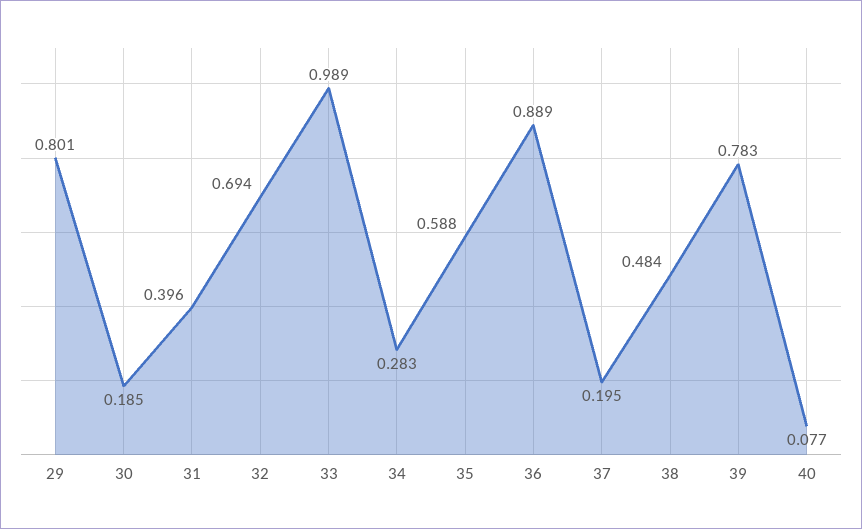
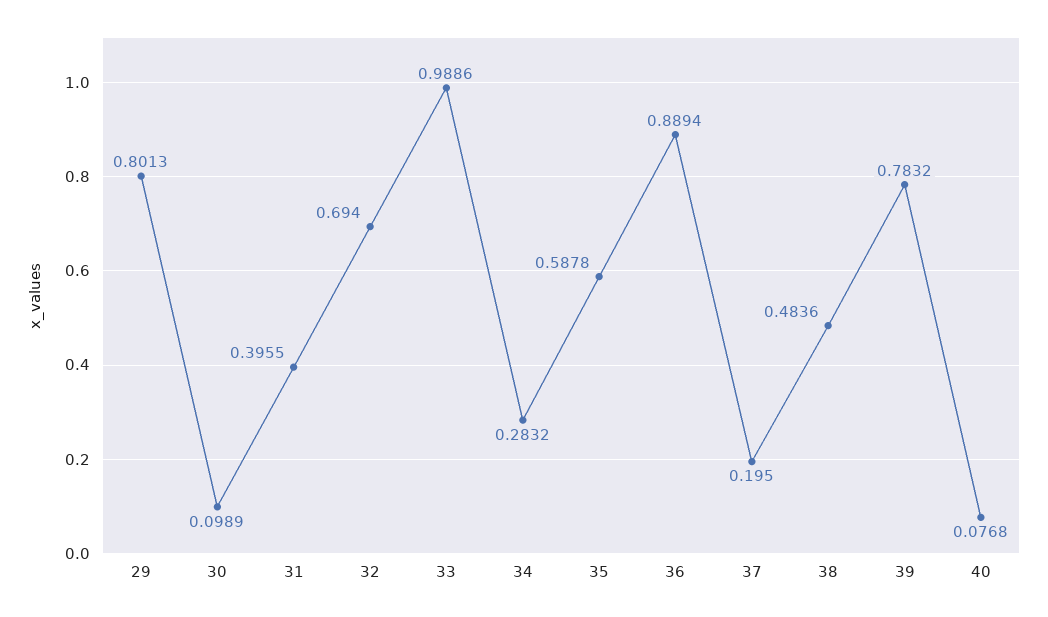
  {
    "29": 0.8013,
-   "30": 0.185,
+   "30": 0.0989,
    "31": 0.3955,
    "32": 0.694,
    "33": 0.9886,
    "34": 0.2832,
    "35": 0.5878,
    "36": 0.8894,
    "37": 0.195,
    "38": 0.4836,
    "39": 0.7832,
    "40": 0.0768
  }

